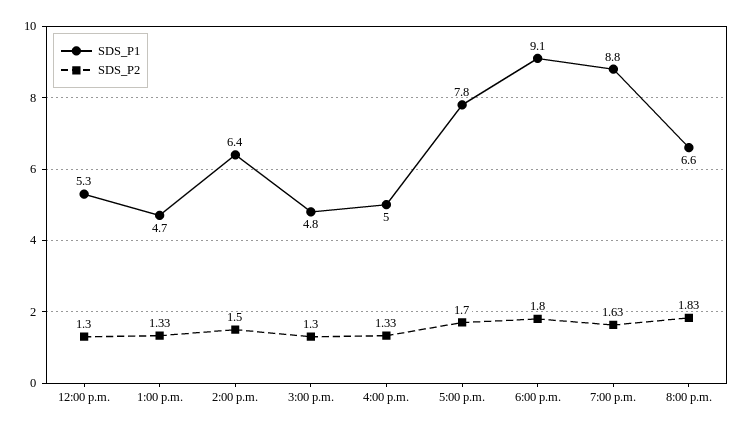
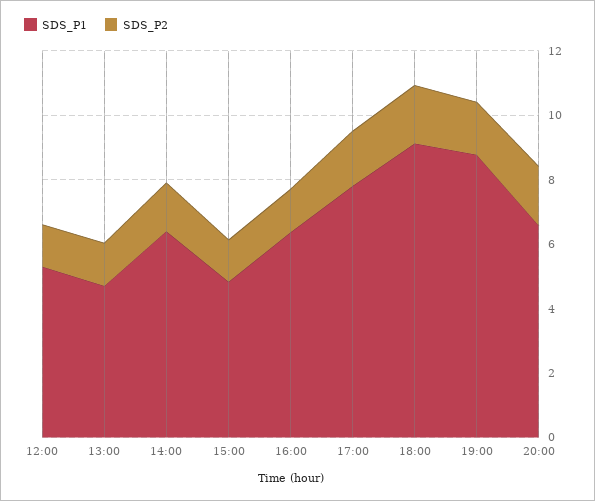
  {
    "SDS_P1": {
      "12:00 p.m.": 5.3,
      "1:00 p.m.": 4.7,
      "2:00 p.m.": 6.4,
      "3:00 p.m.": 4.8,
-     "4:00 p.m.": 5,
+     "4:00 p.m.": 6.5,
      "5:00 p.m.": 7.8,
      "6:00 p.m.": 9.1,
      "7:00 p.m.": 8.8,
      "8:00 p.m.": 6.6
    },
    "SDS_P2": {
      "12:00 p.m.": 1.3,
      "1:00 p.m.": 1.33,
      "2:00 p.m.": 1.5,
      "3:00 p.m.": 1.3,
      "4:00 p.m.": 1.33,
      "5:00 p.m.": 1.7,
      "6:00 p.m.": 1.8,
      "7:00 p.m.": 1.63,
      "8:00 p.m.": 1.83
    }
  }

